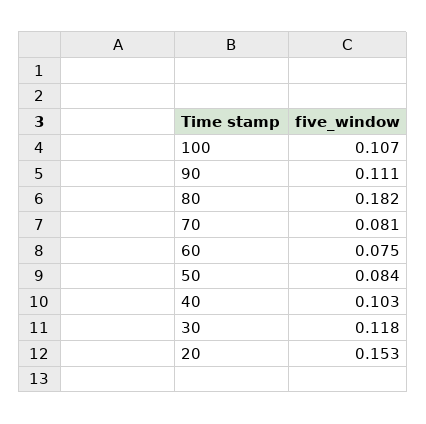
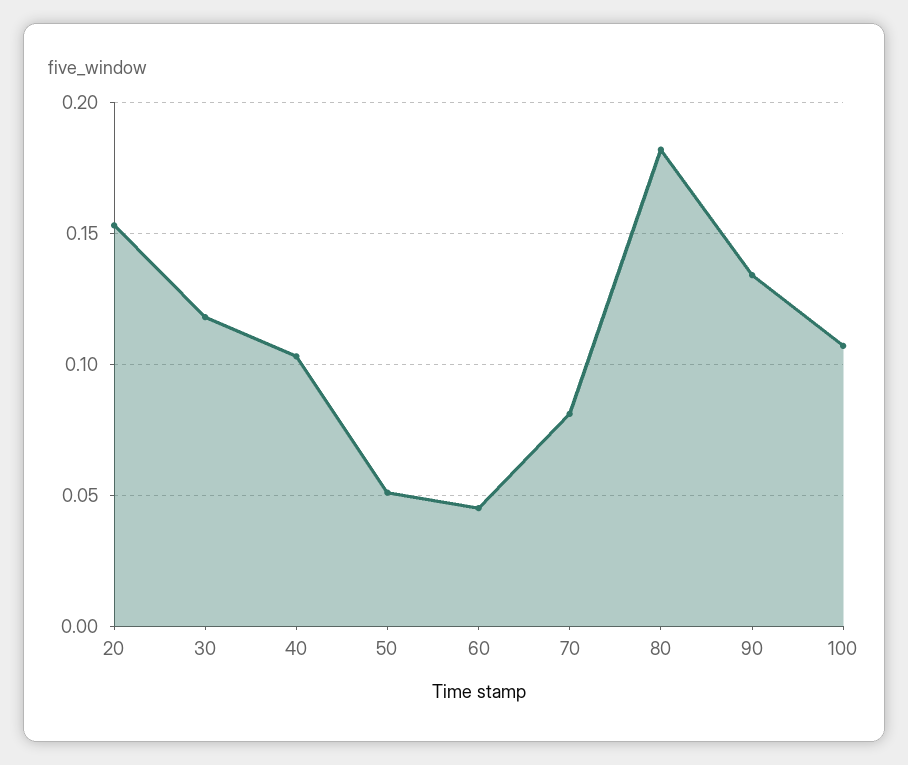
  {
    "100": 0.107,
-   "90": 0.111,
+   "90": 0.135,
    "80": 0.182,
    "70": 0.081,
-   "60": 0.075,
+   "60": 0.045,
-   "50": 0.084,
+   "50": 0.05,
    "40": 0.103,
    "30": 0.118,
    "20": 0.153
  }

